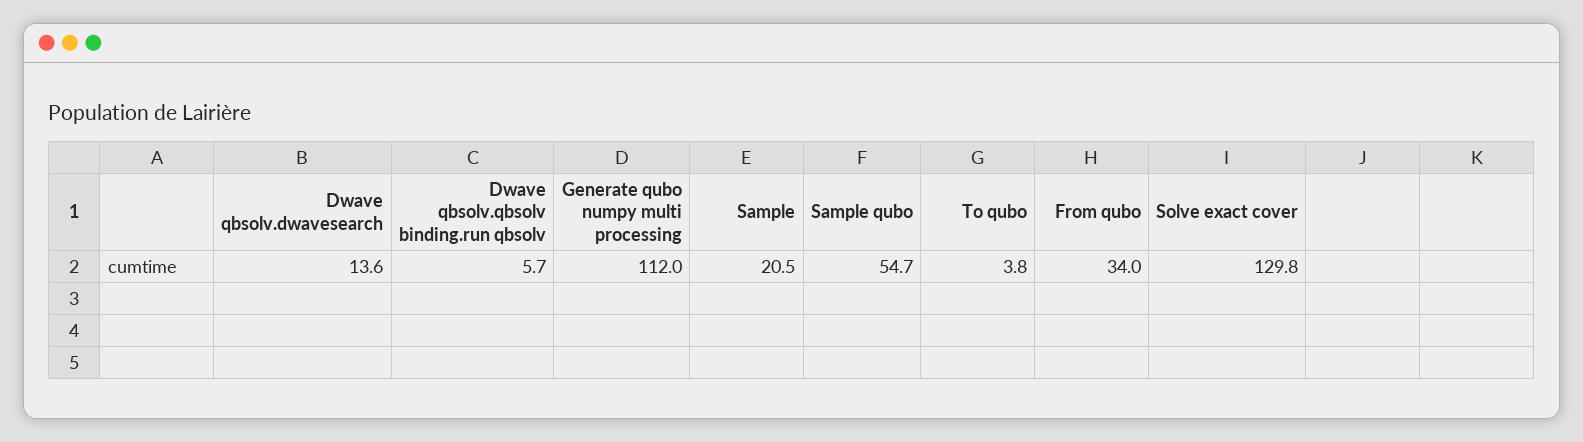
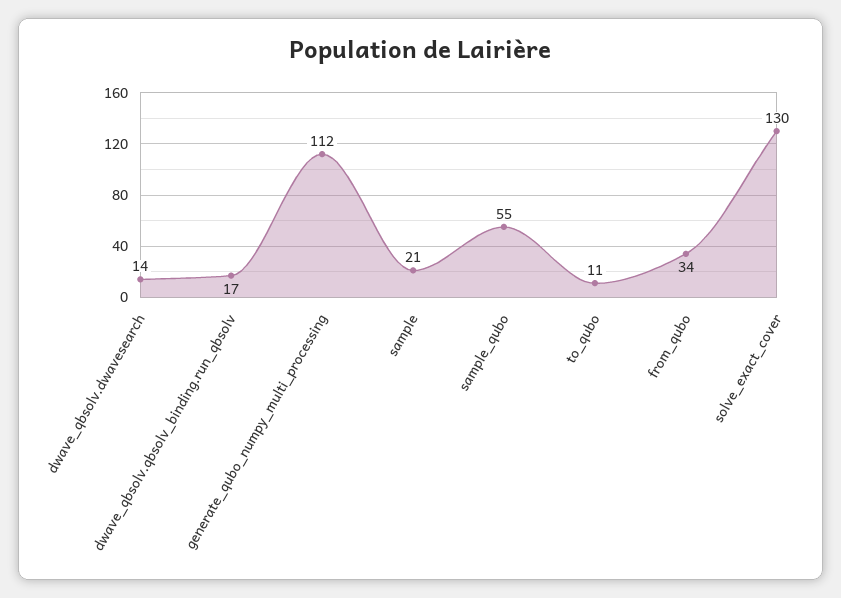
  {
    "Dwave qbsolv.dwavesearch": 13.6,
-   "Dwave qbsolv.qbsolv binding.run qbsolv": 5.7,
+   "Dwave qbsolv.qbsolv binding.run qbsolv": 17,
    "Generate qubo numpy multi processing": 112,
    "Sample": 20.5,
    "Sample qubo": 54.7,
-   "To qubo": 3.8,
+   "To qubo": 11,
    "From qubo": 34,
    "Solve exact cover": 129.8
  }

